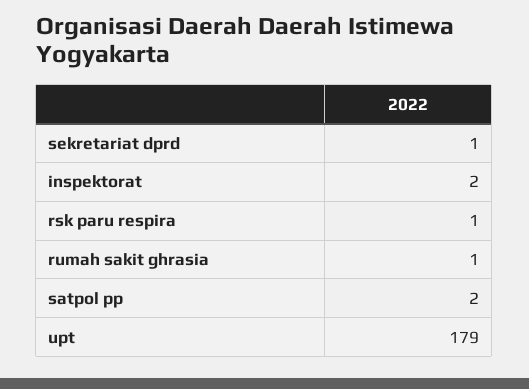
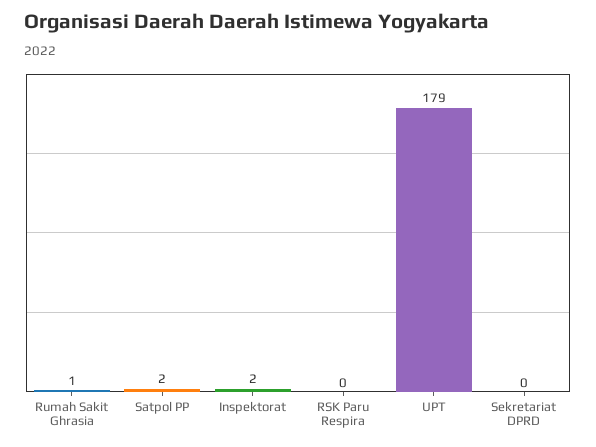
  {
-   "sekretariat dprd": 1,
+   "sekretariat dprd": 0,
    "inspektorat": 2,
-   "rsk paru respira": 1,
+   "rsk paru respira": 0,
    "rumah sakit ghrasia": 1,
    "satpol pp": 2,
    "upt": 179
  }

